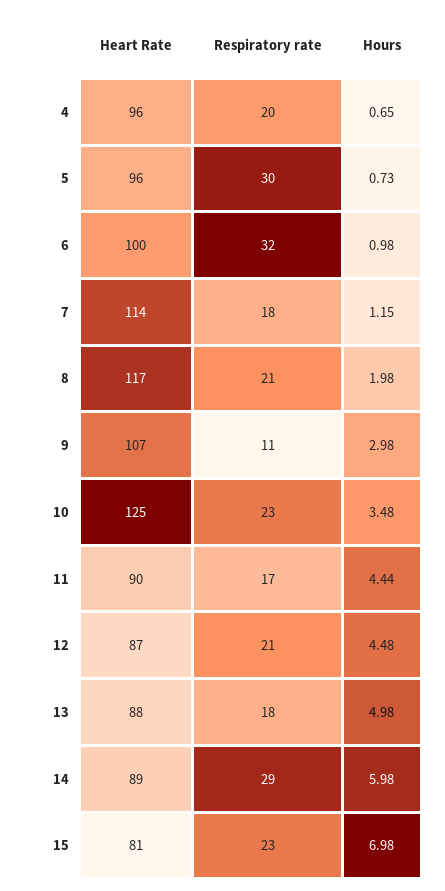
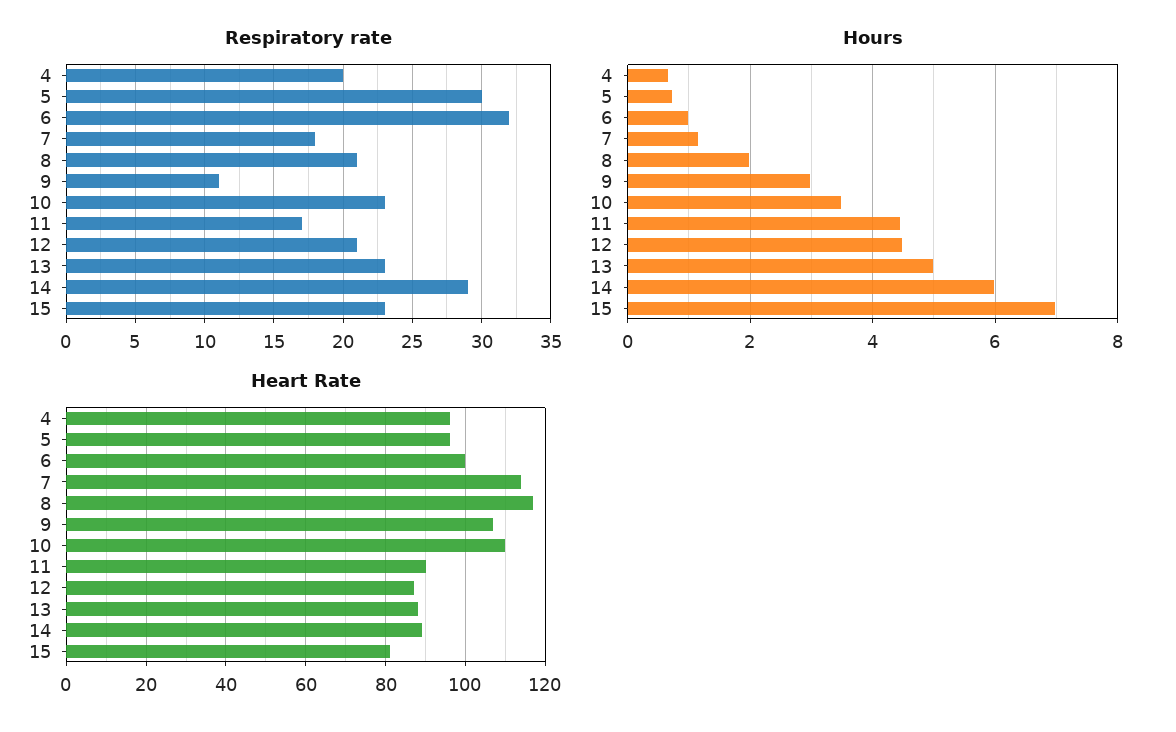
  {
    "Heart Rate": {
      "4": 96,
      "5": 96,
      "6": 100,
      "7": 114,
      "8": 117,
      "9": 107,
-     "10": 125,
+     "10": 110,
      "11": 90,
      "12": 87,
      "13": 88,
      "14": 89,
      "15": 81
    },
    "Respiratory rate": {
      "4": 20,
      "5": 30,
      "6": 32,
      "7": 18,
      "8": 21,
      "9": 11,
      "10": 23,
      "11": 17,
      "12": 21,
-     "13": 18,
+     "13": 23,
      "14": 29,
      "15": 23
    },
    "Hours": {
      "4": 0.65,
      "5": 0.73,
      "6": 0.98,
      "7": 1.15,
      "8": 1.98,
      "9": 2.98,
      "10": 3.48,
      "11": 4.44,
      "12": 4.48,
      "13": 4.98,
      "14": 5.98,
      "15": 6.98
    }
  }

